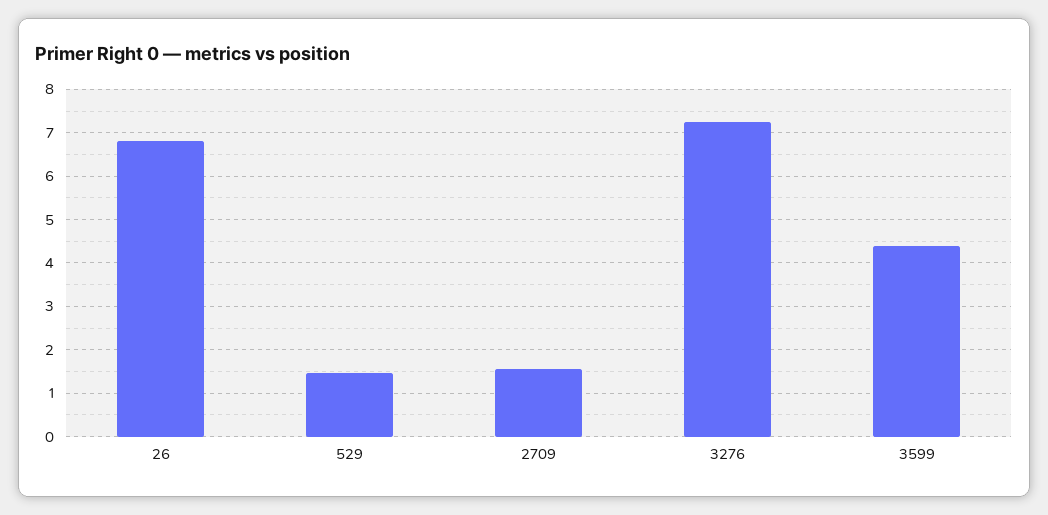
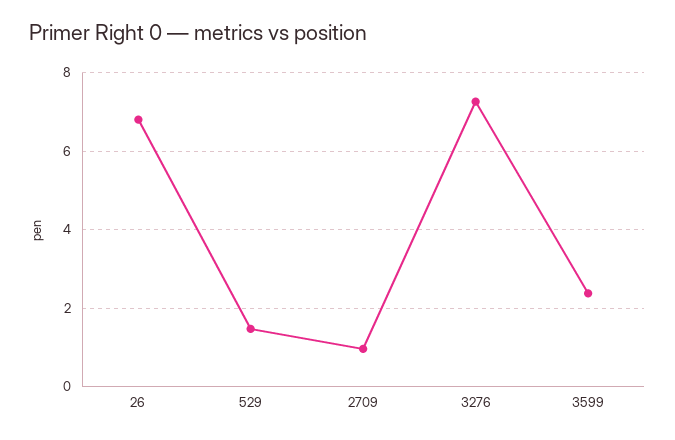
  {
    "26": 6.8,
    "529": 1.4,
-   "2709": 1.6,
+   "2709": 1,
    "3276": 7.2,
-   "3599": 4.4
+   "3599": 2.4
  }

